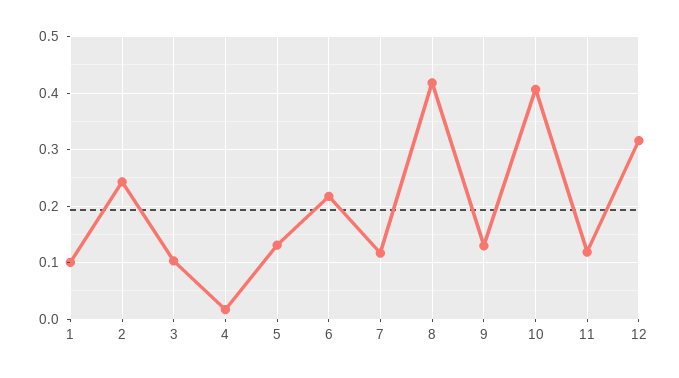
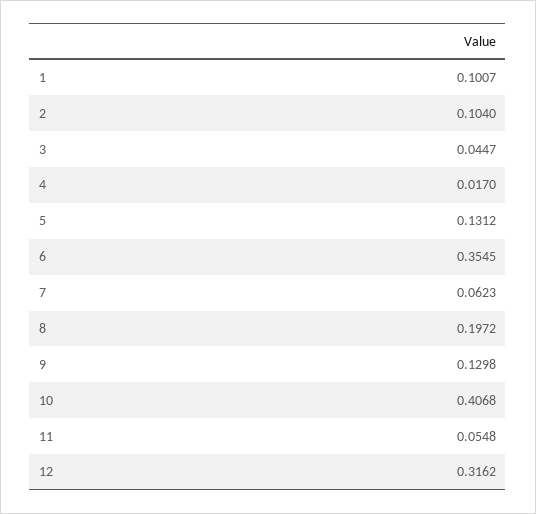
  {
    "1": 0.1007,
-   "2": 0.24,
+   "2": 0.104,
-   "3": 0.1,
+   "3": 0.0447,
    "4": 0.017,
    "5": 0.1312,
-   "6": 0.22,
+   "6": 0.3545,
-   "7": 0.12,
+   "7": 0.0623,
-   "8": 0.42,
+   "8": 0.1972,
    "9": 0.1298,
    "10": 0.4068,
-   "11": 0.12,
+   "11": 0.0548,
    "12": 0.3162
  }

